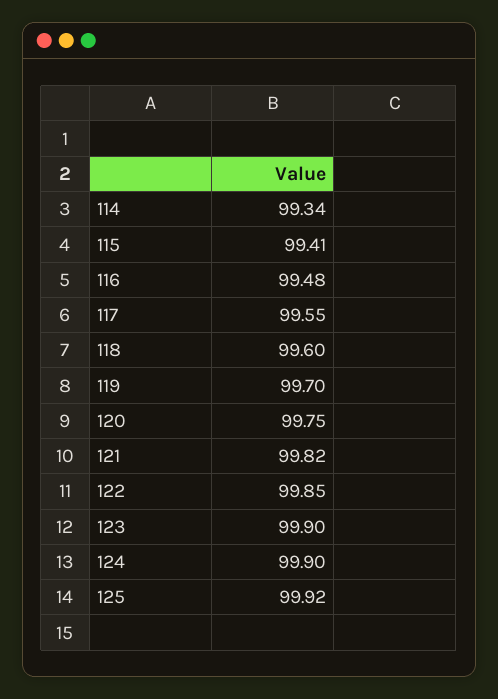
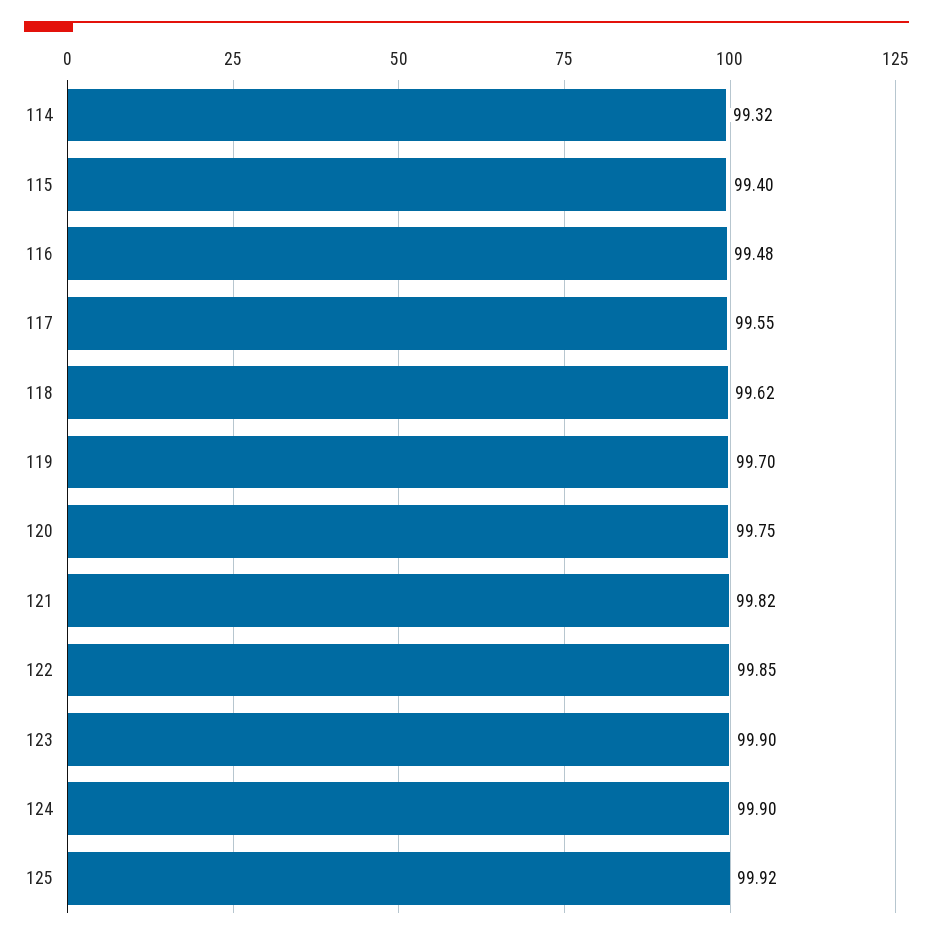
  {
-   "114": 99.34,
+   "114": 99.32,
-   "115": 99.41,
+   "115": 99.4,
    "116": 99.48,
    "117": 99.55,
-   "118": 99.6,
+   "118": 99.62,
    "119": 99.7,
    "120": 99.75,
    "121": 99.82,
    "122": 99.85,
    "123": 99.9,
    "124": 99.9,
    "125": 99.92
  }

